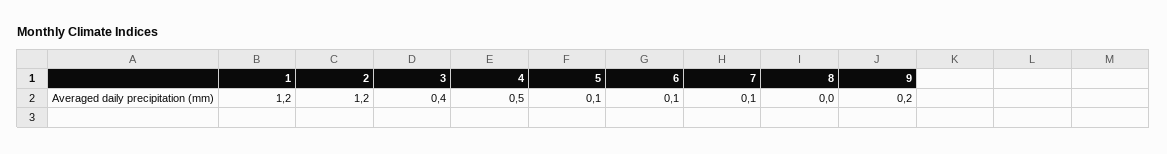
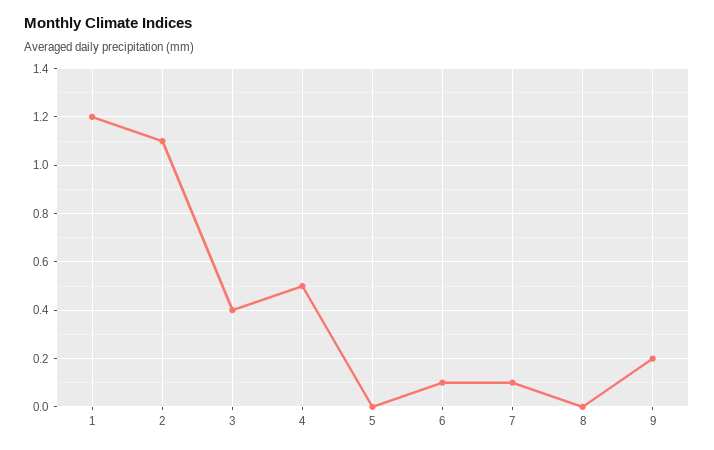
  {
    "1": 1.2,
-   "2": 1.2,
+   "2": 1.1,
    "3": 0.4,
    "4": 0.5,
-   "5": 0.1,
+   "5": 0,
    "6": 0.1,
    "7": 0.1,
    "8": 0,
    "9": 0.2
  }

